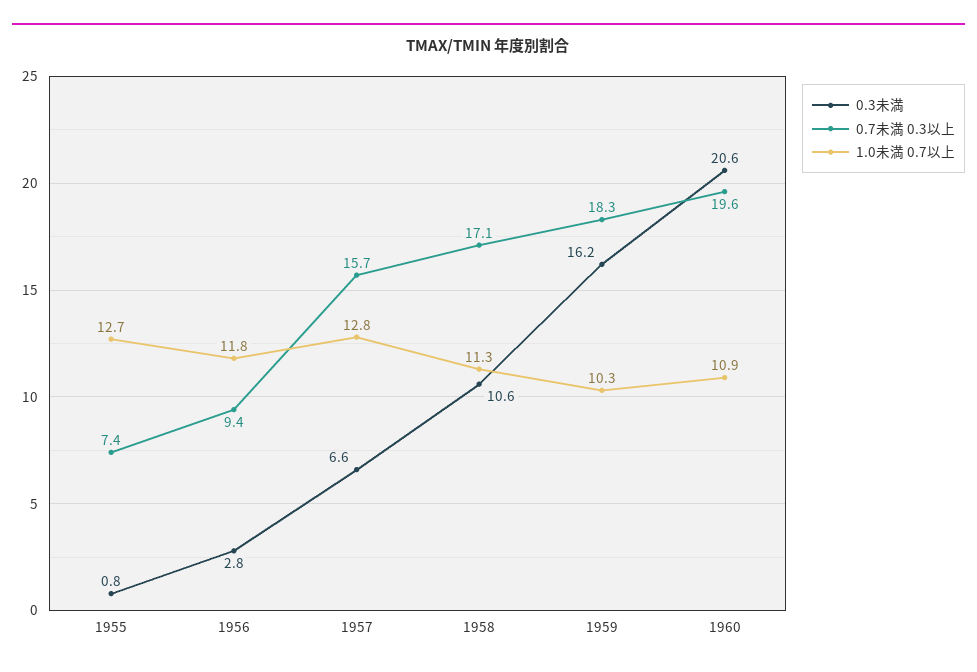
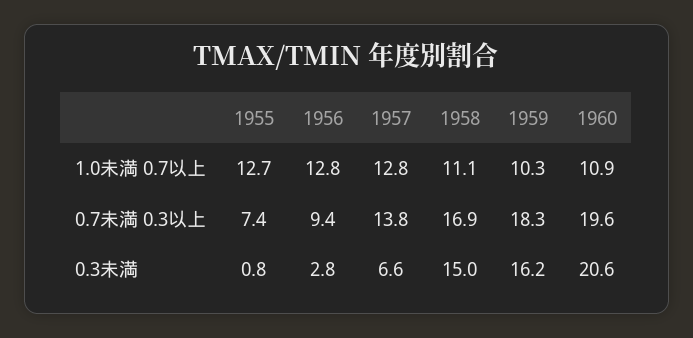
  {
    "0.3未満": {
      "1955": 0.8,
      "1956": 2.8,
      "1957": 6.6,
-     "1958": 10.6,
+     "1958": 15,
      "1959": 16.2,
      "1960": 20.6
    },
    "0.7未満 0.3以上": {
      "1955": 7.4,
      "1956": 9.4,
-     "1957": 15.7,
+     "1957": 13.8,
-     "1958": 17.1,
+     "1958": 16.9,
      "1959": 18.3,
      "1960": 19.6
    },
    "1.0未満 0.7以上": {
      "1955": 12.7,
-     "1956": 11.8,
+     "1956": 12.8,
      "1957": 12.8,
-     "1958": 11.3,
+     "1958": 11.1,
      "1959": 10.3,
      "1960": 10.9
    }
  }

